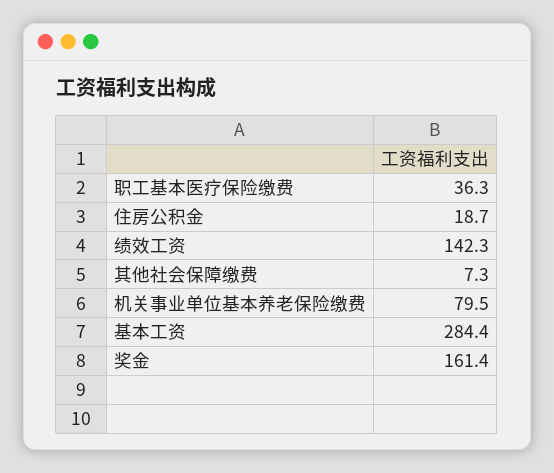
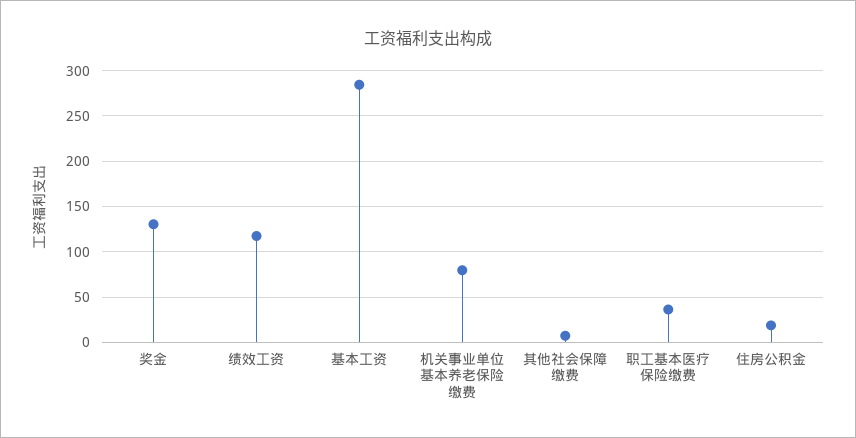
  {
    "职工基本医疗保险缴费": 36.3,
    "住房公积金": 18.7,
-   "绩效工资": 142.3,
+   "绩效工资": 120,
    "其他社会保障缴费": 7.3,
    "机关事业单位基本养老保险缴费": 79.5,
    "基本工资": 284.4,
-   "奖金": 161.4
+   "奖金": 130
  }

